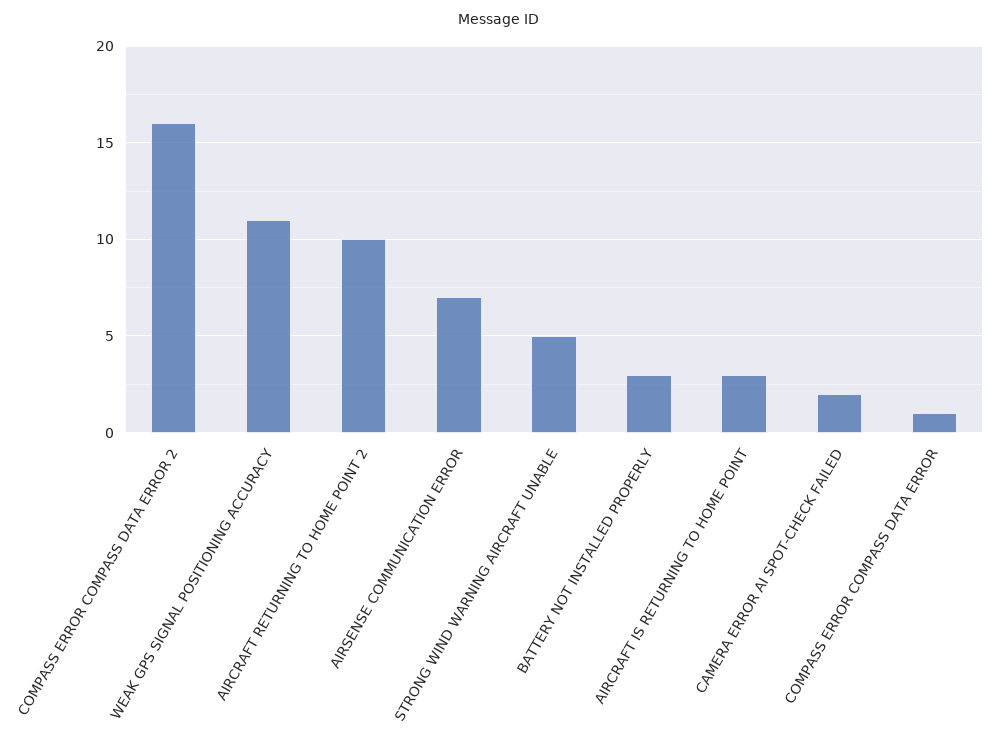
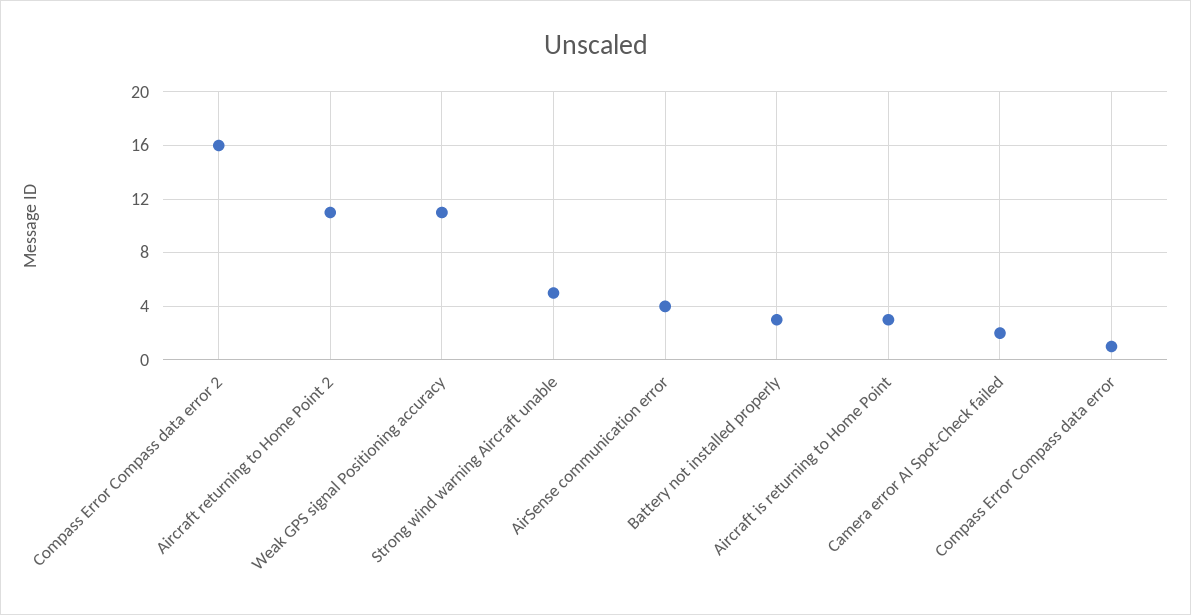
  {
    "COMPASS ERROR COMPASS DATA ERROR 2": 16,
    "WEAK GPS SIGNAL POSITIONING ACCURACY": 11,
-   "AIRCRAFT RETURNING TO HOME POINT 2": 10,
+   "AIRCRAFT RETURNING TO HOME POINT 2": 11,
-   "AIRSENSE COMMUNICATION ERROR": 7,
+   "AIRSENSE COMMUNICATION ERROR": 4,
    "STRONG WIND WARNING AIRCRAFT UNABLE": 5,
    "BATTERY NOT INSTALLED PROPERLY": 3,
    "AIRCRAFT IS RETURNING TO HOME POINT": 3,
    "CAMERA ERROR AI SPOT-CHECK FAILED": 2,
    "COMPASS ERROR COMPASS DATA ERROR": 1
  }

